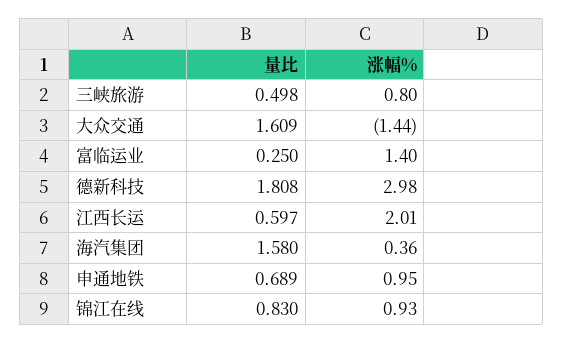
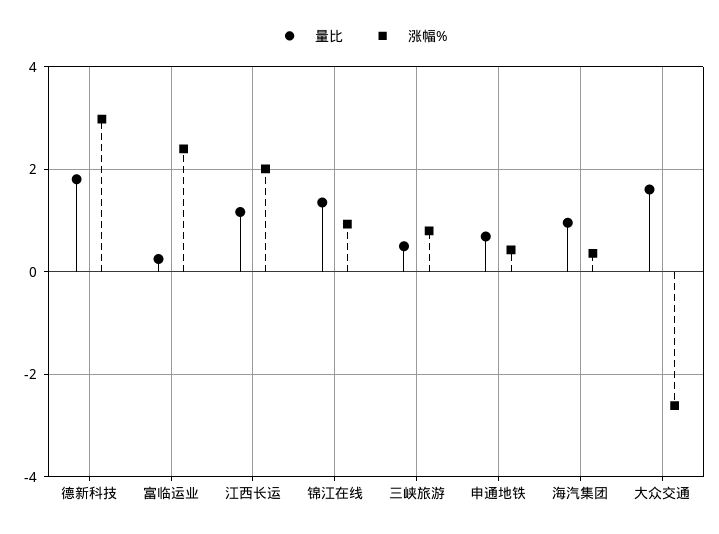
  {
    "量比": {
      "三峡旅游": 0.498,
      "大众交通": 1.609,
      "富临运业": 0.25,
      "德新科技": 1.808,
-     "江西长运": 0.597,
+     "江西长运": 1.2,
-     "海汽集团": 1.58,
+     "海汽集团": 1,
      "申通地铁": 0.689,
-     "锦江在线": 0.83
+     "锦江在线": 1.4
    },
    "涨幅%": {
      "三峡旅游": 0.8,
-     "大众交通": -1.44,
+     "大众交通": -2.6,
-     "富临运业": 1.4,
+     "富临运业": 2.4,
      "德新科技": 2.98,
      "江西长运": 2.01,
      "海汽集团": 0.36,
-     "申通地铁": 0.95,
+     "申通地铁": 0.4,
      "锦江在线": 0.93
    }
  }

